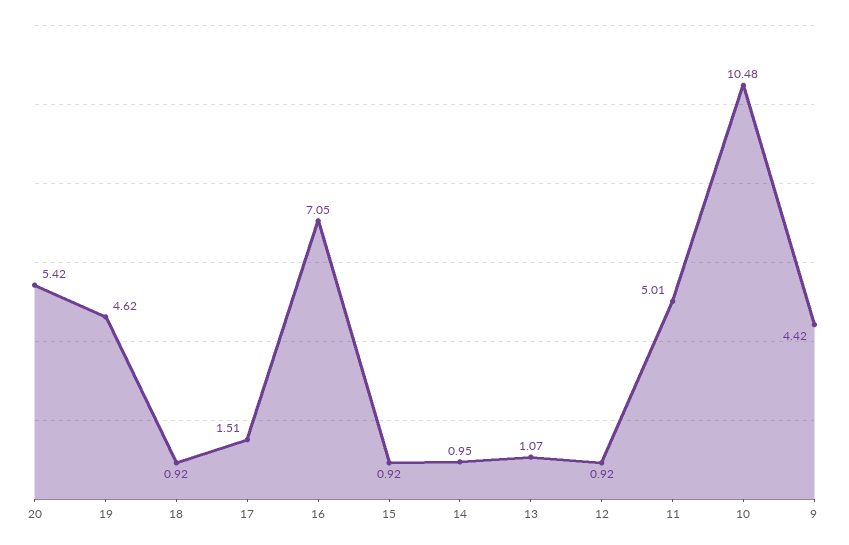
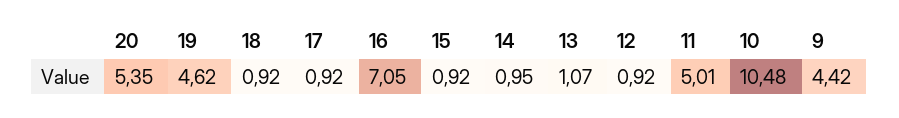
  {
-   "20": 5.42,
+   "20": 5.35,
    "19": 4.62,
    "18": 0.92,
-   "17": 1.51,
+   "17": 0.92,
    "16": 7.05,
    "15": 0.92,
    "14": 0.95,
    "13": 1.07,
    "12": 0.92,
    "11": 5.01,
    "10": 10.48,
    "9": 4.42
  }

